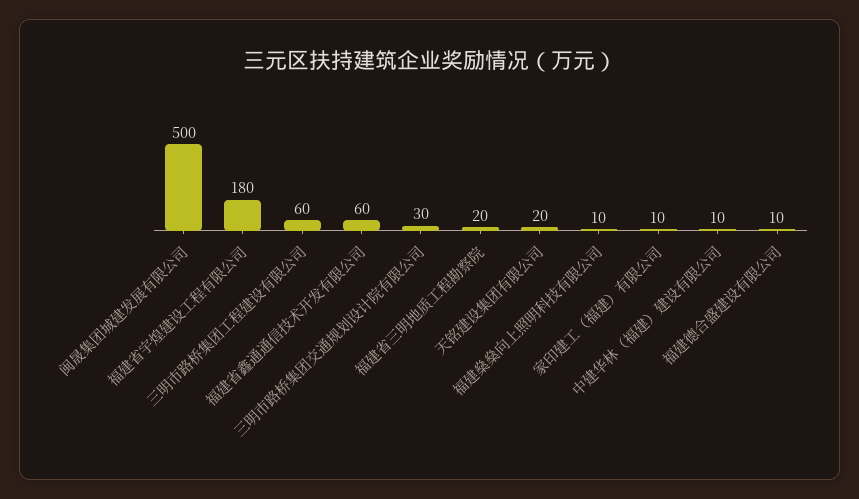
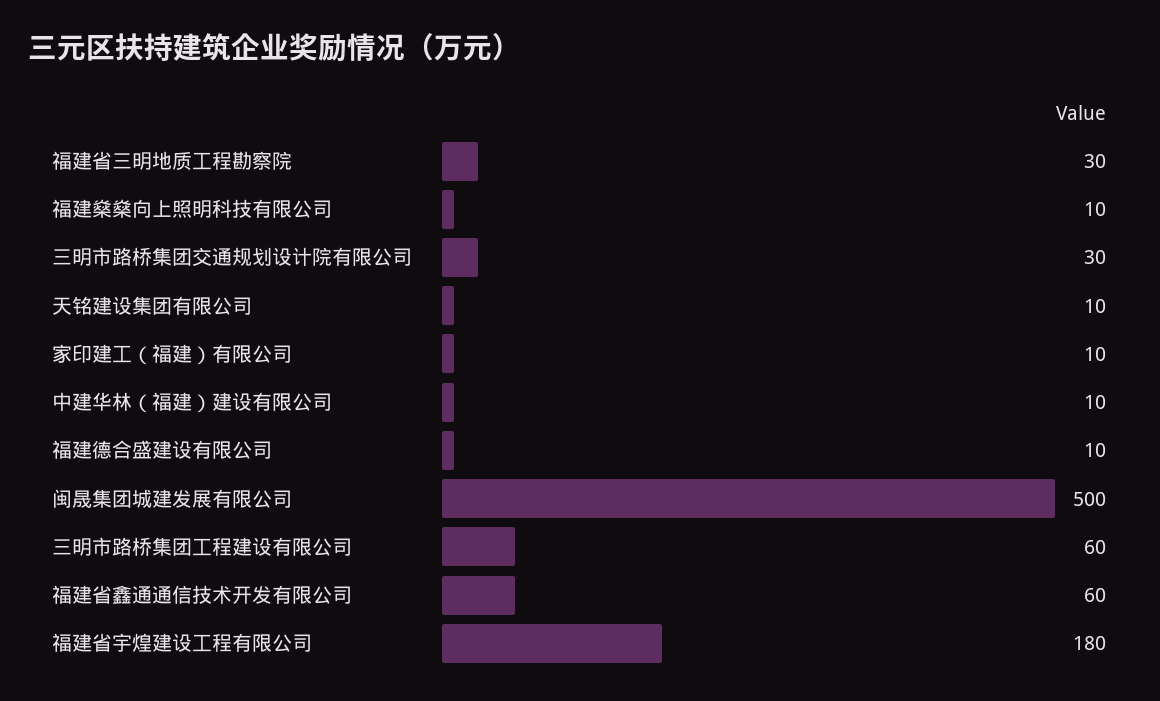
  {
    "闽晟集团城建发展有限公司": 500,
    "福建省宇煌建设工程有限公司": 180,
    "三明市路桥集团工程建设有限公司": 60,
    "福建省鑫通通信技术开发有限公司": 60,
    "三明市路桥集团交通规划设计院有限公司": 30,
-   "福建省三明地质工程勘察院": 20,
+   "福建省三明地质工程勘察院": 30,
-   "天铭建设集团有限公司": 20,
+   "天铭建设集团有限公司": 10,
    "福建燊燊向上照明科技有限公司": 10,
    "家印建工（福建）有限公司": 10,
    "中建华林（福建）建设有限公司": 10,
    "福建德合盛建设有限公司": 10
  }

